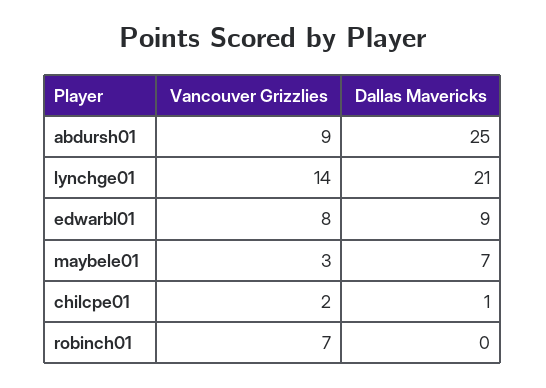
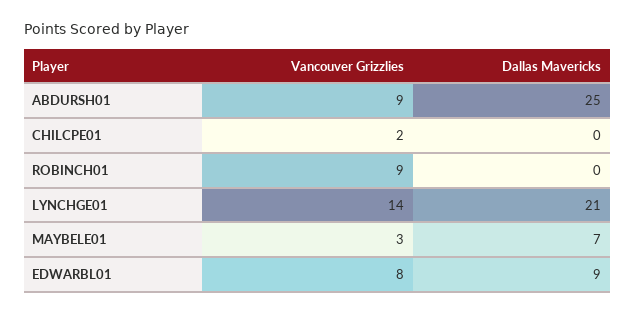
  {
    "Vancouver Grizzlies": {
      "abdursh01": 9,
      "lynchge01": 14,
      "edwarbl01": 8,
      "maybele01": 3,
      "chilcpe01": 2,
-     "robinch01": 7
+     "robinch01": 9
    },
    "Dallas Mavericks": {
      "abdursh01": 25,
      "lynchge01": 21,
      "edwarbl01": 9,
      "maybele01": 7,
-     "chilcpe01": 1,
+     "chilcpe01": 0,
      "robinch01": 0
    }
  }

